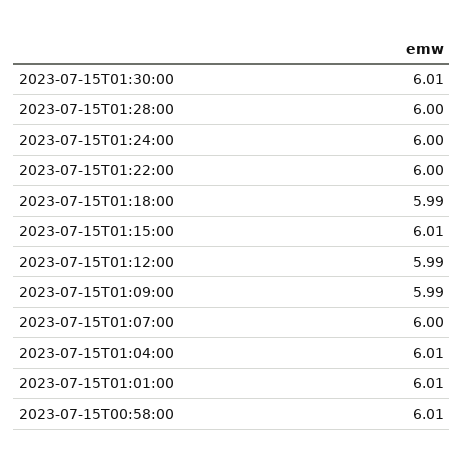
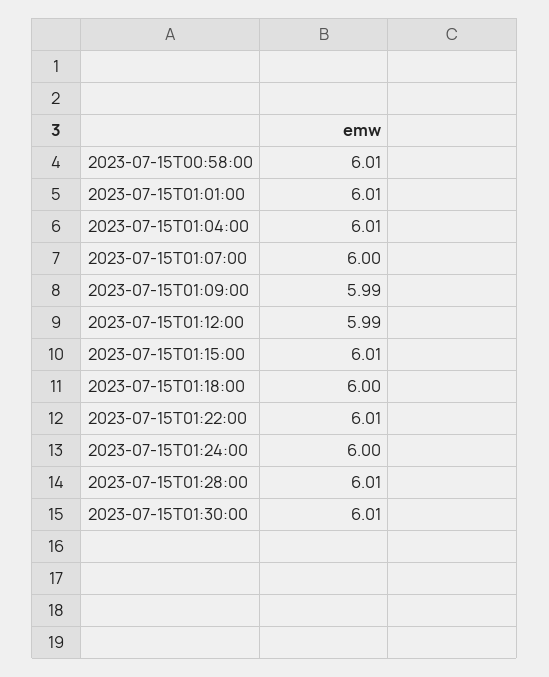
  {
    "2023-07-15T01:30:00": 6.01,
-   "2023-07-15T01:28:00": 6,
+   "2023-07-15T01:28:00": 6.01,
    "2023-07-15T01:24:00": 6,
-   "2023-07-15T01:22:00": 6,
+   "2023-07-15T01:22:00": 6.01,
-   "2023-07-15T01:18:00": 5.99,
+   "2023-07-15T01:18:00": 6,
    "2023-07-15T01:15:00": 6.01,
    "2023-07-15T01:12:00": 5.99,
    "2023-07-15T01:09:00": 5.99,
    "2023-07-15T01:07:00": 6,
    "2023-07-15T01:04:00": 6.01,
    "2023-07-15T01:01:00": 6.01,
    "2023-07-15T00:58:00": 6.01
  }

